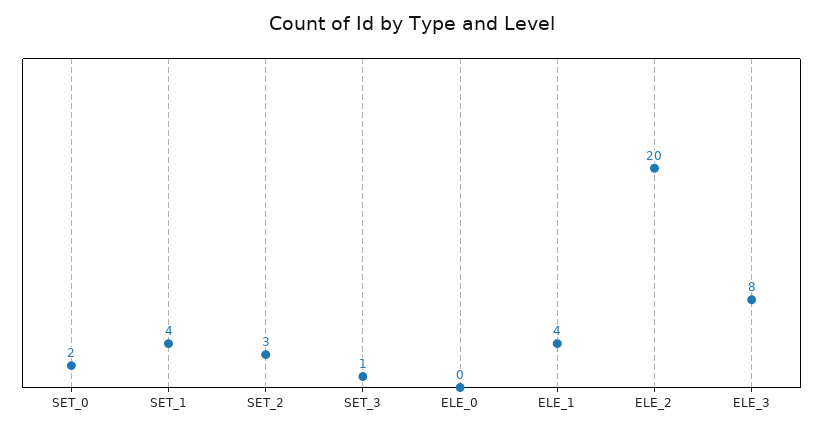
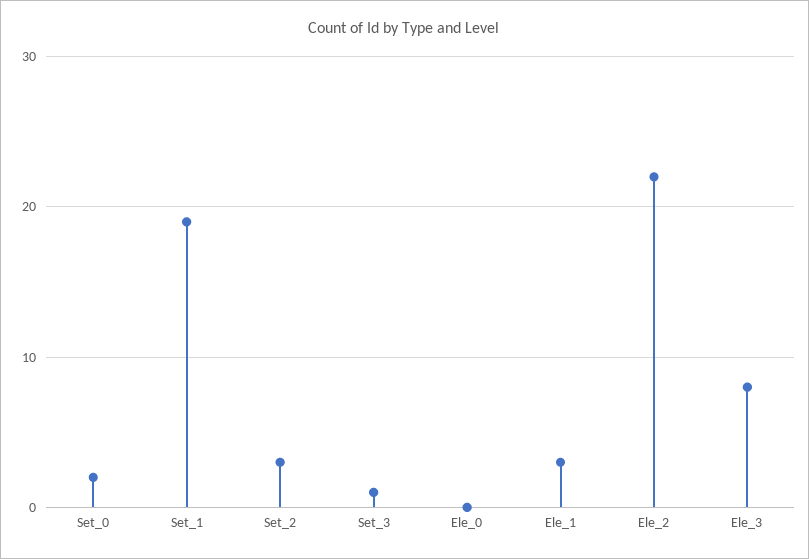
  {
    "SET_0": 2,
-   "SET_1": 4,
+   "SET_1": 19,
    "SET_2": 3,
    "SET_3": 1,
    "ELE_0": 0,
-   "ELE_1": 4,
+   "ELE_1": 3,
-   "ELE_2": 20,
+   "ELE_2": 22,
    "ELE_3": 8
  }

